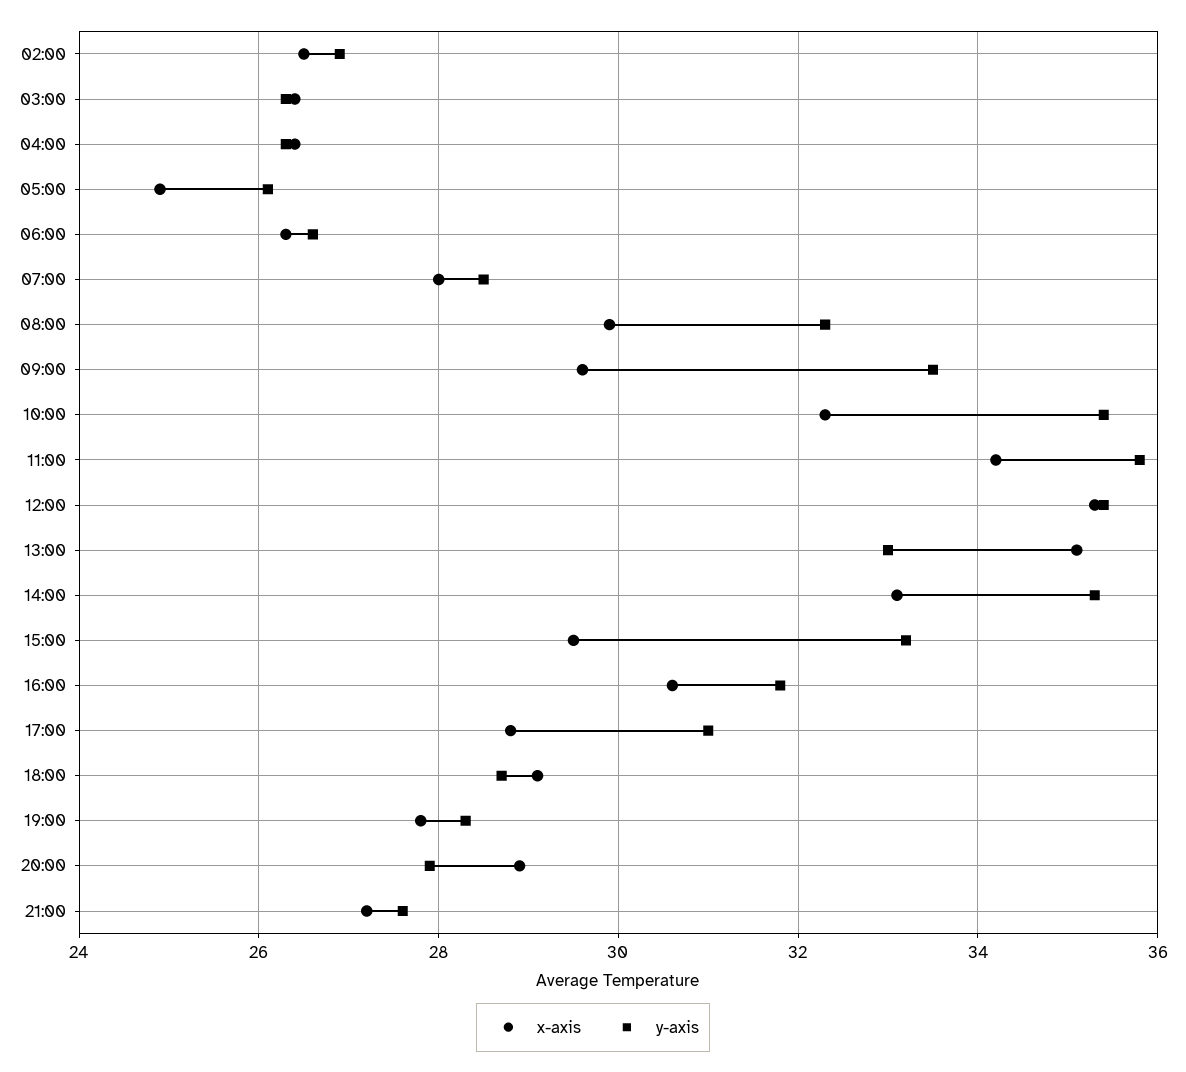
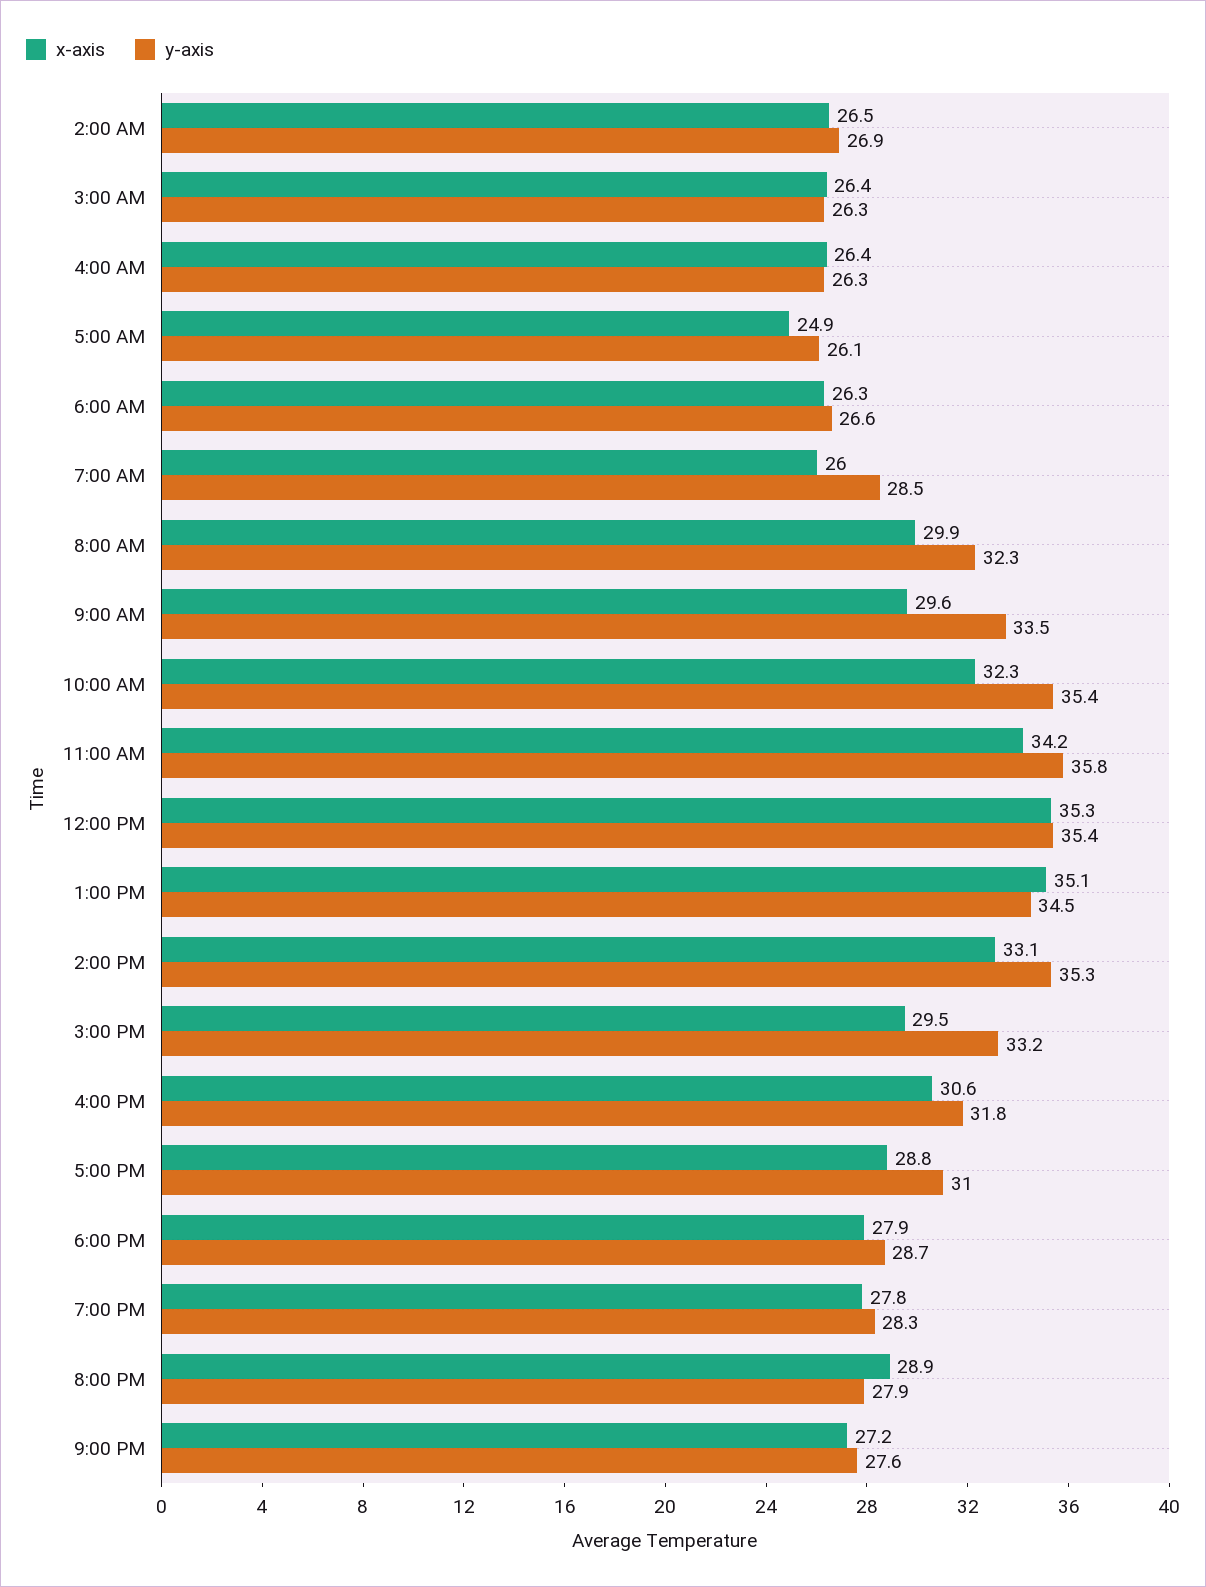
  {
    "x-axis": {
      "02:00": 26.5,
      "03:00": 26.4,
      "04:00": 26.4,
      "05:00": 24.9,
      "06:00": 26.3,
-     "07:00": 28,
+     "07:00": 26,
      "08:00": 29.9,
      "09:00": 29.6,
      "10:00": 32.3,
      "11:00": 34.2,
      "12:00": 35.3,
      "13:00": 35.1,
      "14:00": 33.1,
      "15:00": 29.5,
      "16:00": 30.6,
      "17:00": 28.8,
-     "18:00": 29,
+     "18:00": 27.9,
      "19:00": 27.8,
      "20:00": 28.9,
      "21:00": 27.2
    },
    "y-axis": {
      "02:00": 26.9,
      "03:00": 26.3,
      "04:00": 26.3,
      "05:00": 26.1,
      "06:00": 26.6,
      "07:00": 28.5,
      "08:00": 32.3,
      "09:00": 33.5,
      "10:00": 35.4,
      "11:00": 35.8,
      "12:00": 35.4,
-     "13:00": 33,
+     "13:00": 34.5,
      "14:00": 35.3,
      "15:00": 33.2,
      "16:00": 31.8,
      "17:00": 31,
      "18:00": 28.7,
      "19:00": 28.3,
      "20:00": 27.9,
      "21:00": 27.6
    }
  }

